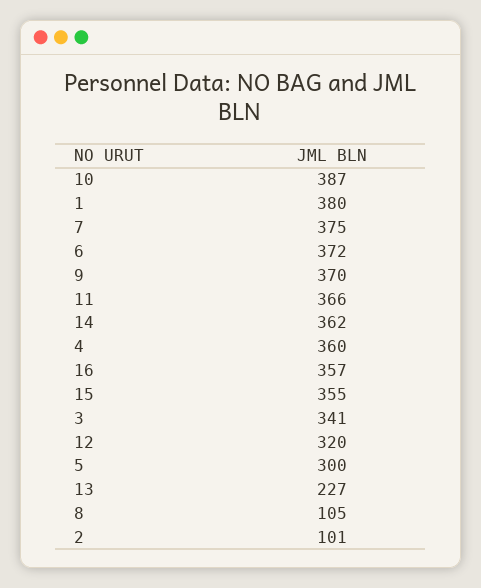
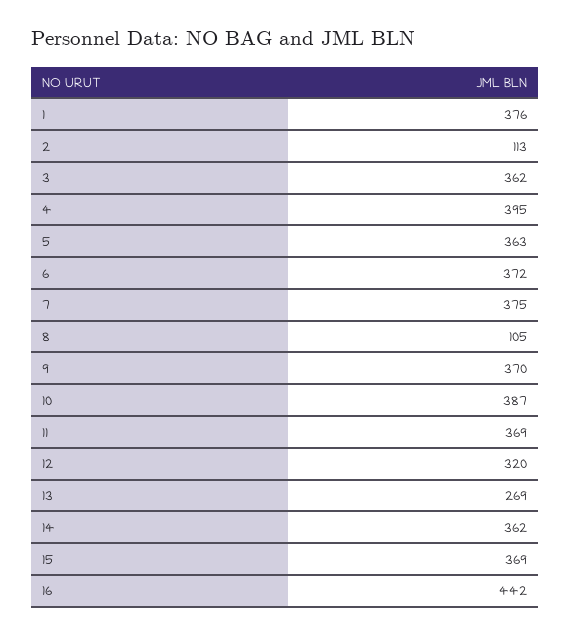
  {
    "10": 387,
-   "1": 380,
+   "1": 376,
    "7": 375,
    "6": 372,
    "9": 370,
-   "11": 366,
+   "11": 369,
    "14": 362,
-   "4": 360,
+   "4": 395,
-   "16": 357,
+   "16": 442,
-   "15": 355,
+   "15": 369,
-   "3": 341,
+   "3": 362,
    "12": 320,
-   "5": 300,
+   "5": 363,
-   "13": 227,
+   "13": 269,
    "8": 105,
-   "2": 101
+   "2": 113
  }

